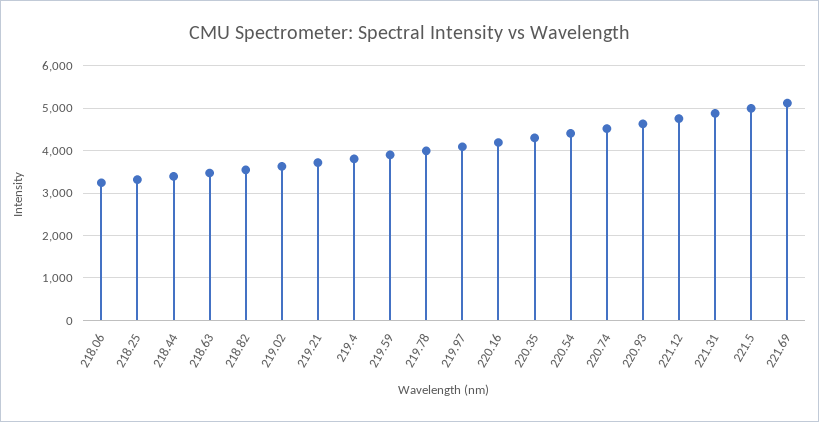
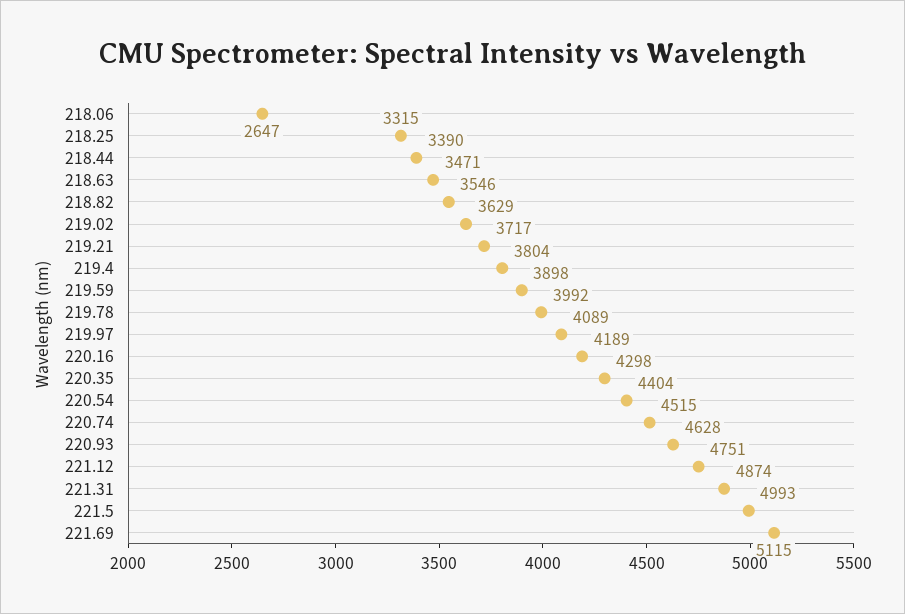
  {
-   "218.06": 3200,
+   "218.06": 2647,
    "218.25": 3315,
    "218.44": 3390,
    "218.63": 3471,
    "218.82": 3546,
    "219.02": 3629,
    "219.21": 3717,
    "219.4": 3804,
    "219.59": 3898,
    "219.78": 3992,
    "219.97": 4089,
    "220.16": 4189,
    "220.35": 4298,
    "220.54": 4404,
    "220.74": 4515,
    "220.93": 4628,
    "221.12": 4751,
    "221.31": 4874,
    "221.5": 4993,
    "221.69": 5115
  }

